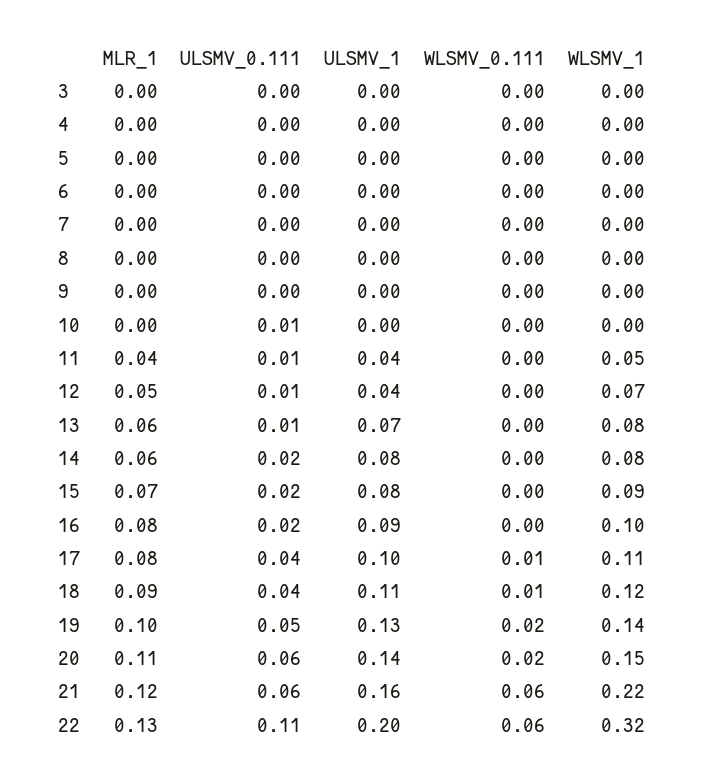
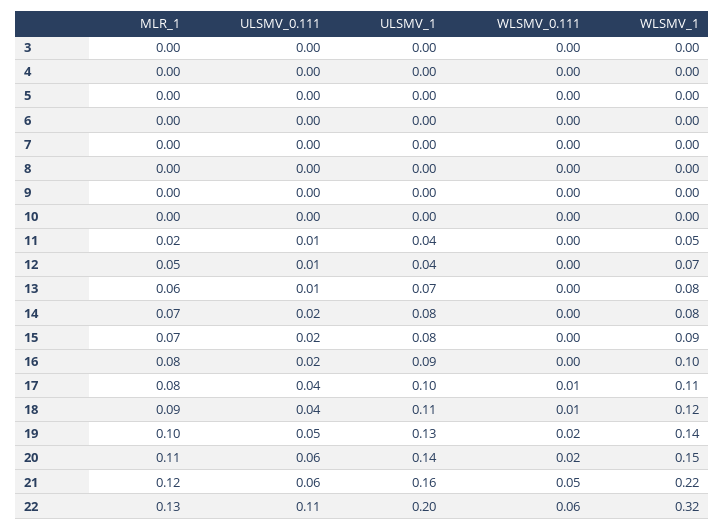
  {
    "MLR_1": {
      "3": 0,
      "4": 0,
      "5": 0,
      "6": 0,
      "7": 0,
      "8": 0,
      "9": 0,
      "10": 0,
-     "11": 0.04,
+     "11": 0.02,
      "12": 0.05,
      "13": 0.06,
-     "14": 0.06,
+     "14": 0.07,
      "15": 0.07,
      "16": 0.08,
      "17": 0.08,
      "18": 0.09,
      "19": 0.1,
      "20": 0.11,
      "21": 0.12,
      "22": 0.13
    },
    "ULSMV_0.111": {
      "3": 0,
      "4": 0,
      "5": 0,
      "6": 0,
      "7": 0,
      "8": 0,
      "9": 0,
-     "10": 0.01,
+     "10": 0,
      "11": 0.01,
      "12": 0.01,
      "13": 0.01,
      "14": 0.02,
      "15": 0.02,
      "16": 0.02,
      "17": 0.04,
      "18": 0.04,
      "19": 0.05,
      "20": 0.06,
      "21": 0.06,
      "22": 0.11
    },
    "ULSMV_1": {
      "3": 0,
      "4": 0,
      "5": 0,
      "6": 0,
      "7": 0,
      "8": 0,
      "9": 0,
      "10": 0,
      "11": 0.04,
      "12": 0.04,
      "13": 0.07,
      "14": 0.08,
      "15": 0.08,
      "16": 0.09,
      "17": 0.1,
      "18": 0.11,
      "19": 0.13,
      "20": 0.14,
      "21": 0.16,
      "22": 0.2
    },
    "WLSMV_0.111": {
      "3": 0,
      "4": 0,
      "5": 0,
      "6": 0,
      "7": 0,
      "8": 0,
      "9": 0,
      "10": 0,
      "11": 0,
      "12": 0,
      "13": 0,
      "14": 0,
      "15": 0,
      "16": 0,
      "17": 0.01,
      "18": 0.01,
      "19": 0.02,
      "20": 0.02,
-     "21": 0.06,
+     "21": 0.05,
      "22": 0.06
    },
    "WLSMV_1": {
      "3": 0,
      "4": 0,
      "5": 0,
      "6": 0,
      "7": 0,
      "8": 0,
      "9": 0,
      "10": 0,
      "11": 0.05,
      "12": 0.07,
      "13": 0.08,
      "14": 0.08,
      "15": 0.09,
      "16": 0.1,
      "17": 0.11,
      "18": 0.12,
      "19": 0.14,
      "20": 0.15,
      "21": 0.22,
      "22": 0.32
    }
  }

